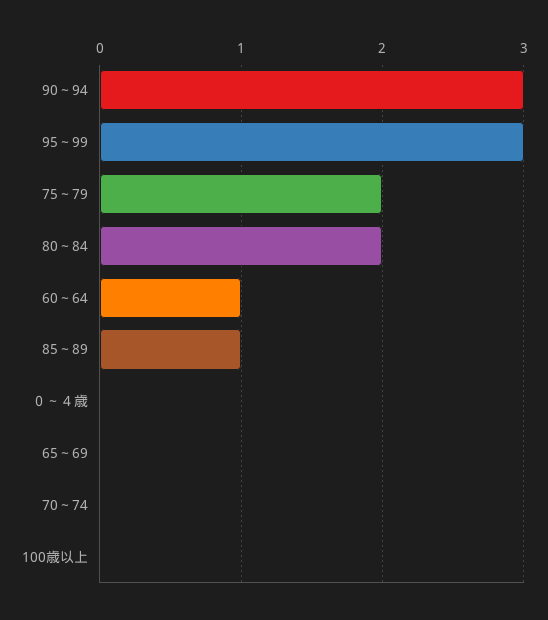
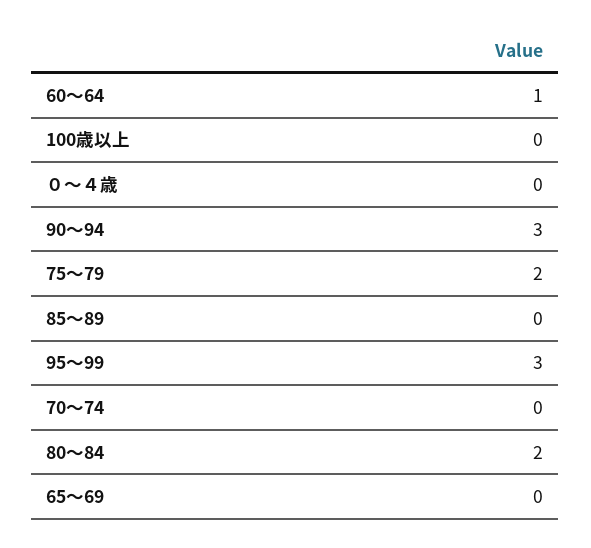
  {
    "90～94": 3,
    "95～99": 3,
    "75～79": 2,
    "80～84": 2,
    "60～64": 1,
-   "85～89": 1,
+   "85～89": 0,
    "０～４歳": 0,
    "65～69": 0,
    "70～74": 0,
    "100歳以上": 0
  }

